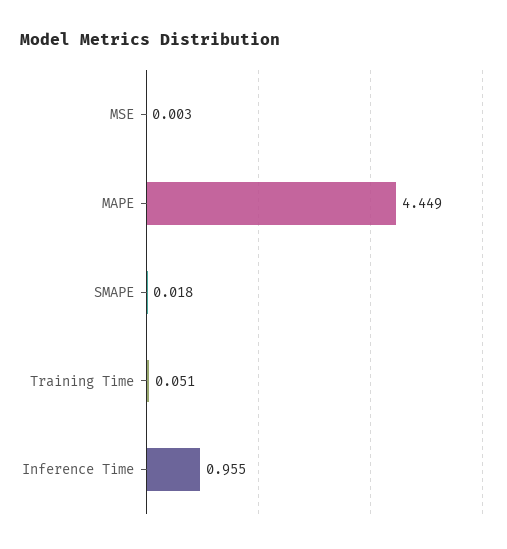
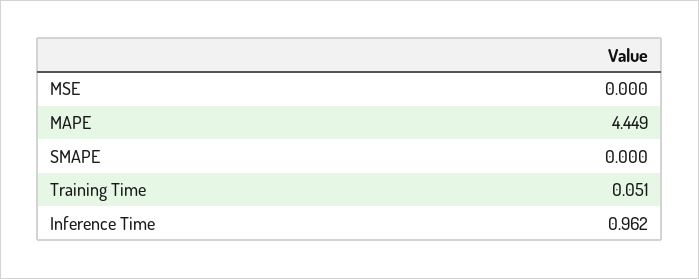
  {
-   "MSE": 0.003,
+   "MSE": 0,
    "MAPE": 4.449,
-   "SMAPE": 0.018,
+   "SMAPE": 0,
    "Training Time": 0.051,
-   "Inference Time": 0.955
+   "Inference Time": 0.962
  }

